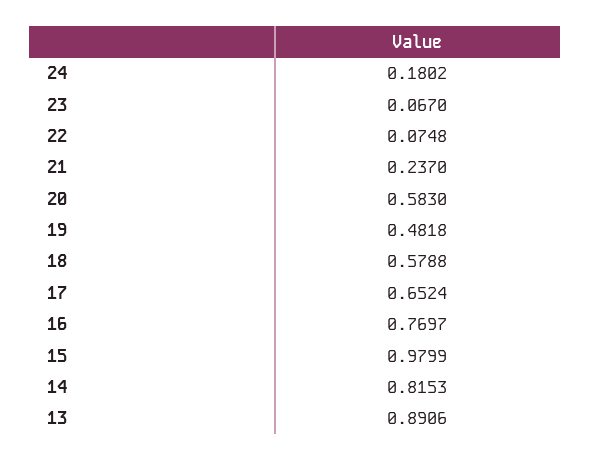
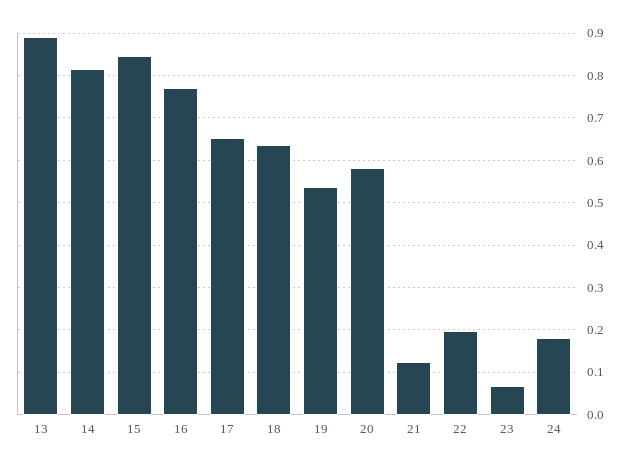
  {
    "24": 0.1802,
    "23": 0.067,
-   "22": 0.0748,
+   "22": 0.2,
-   "21": 0.237,
+   "21": 0.12,
    "20": 0.583,
-   "19": 0.4818,
+   "19": 0.54,
-   "18": 0.5788,
+   "18": 0.64,
    "17": 0.6524,
    "16": 0.7697,
-   "15": 0.9799,
+   "15": 0.84,
    "14": 0.8153,
    "13": 0.8906
  }

